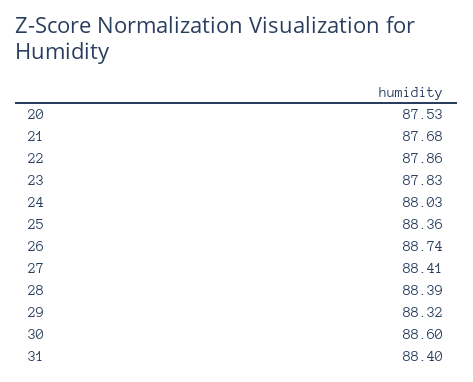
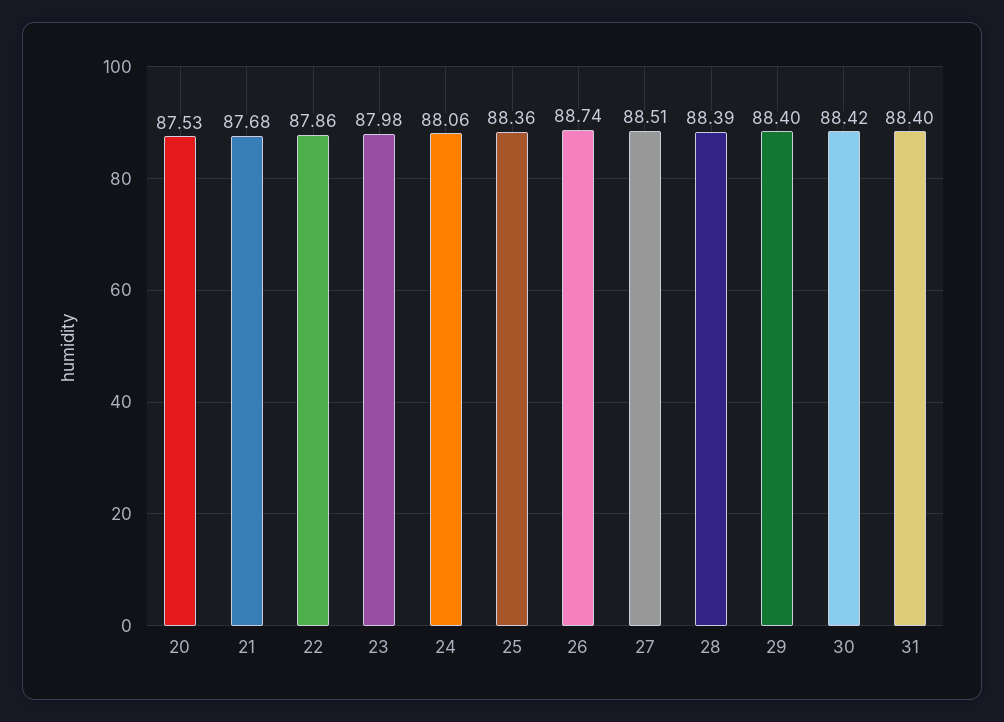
  {
    "20": 87.53,
    "21": 87.68,
    "22": 87.86,
-   "23": 87.83,
+   "23": 87.98,
-   "24": 88.03,
+   "24": 88.06,
    "25": 88.36,
    "26": 88.74,
-   "27": 88.41,
+   "27": 88.51,
    "28": 88.39,
-   "29": 88.32,
+   "29": 88.4,
-   "30": 88.6,
+   "30": 88.42,
    "31": 88.4
  }

